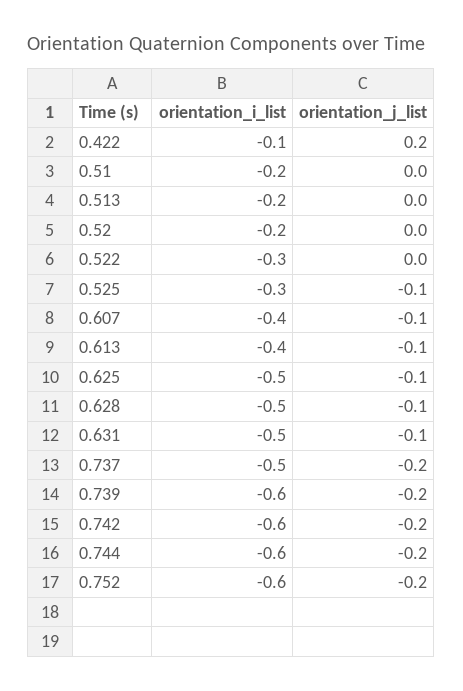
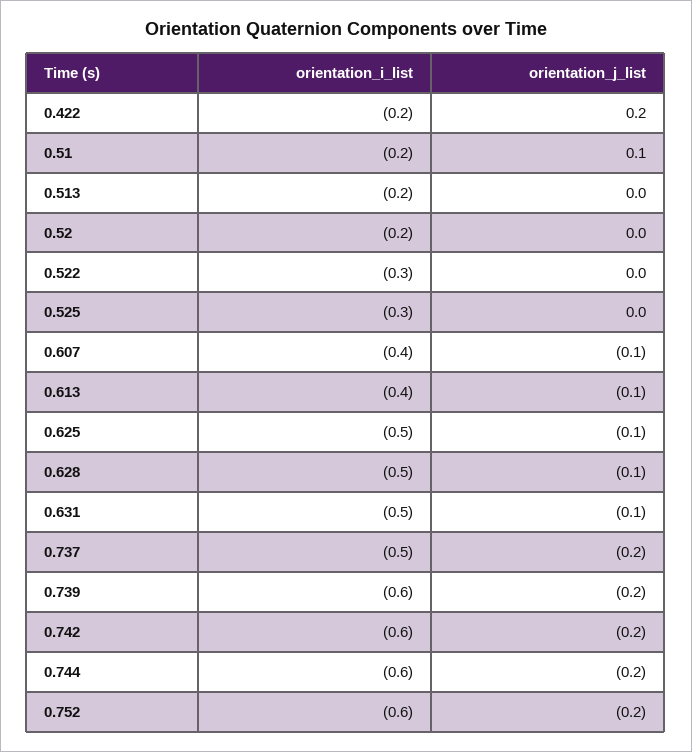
  {
    "orientation_i_list": {
-     "0.422": -0.1,
+     "0.422": -0.2,
      "0.51": -0.2,
      "0.513": -0.2,
      "0.52": -0.2,
      "0.522": -0.3,
      "0.525": -0.3,
      "0.607": -0.4,
      "0.613": -0.4,
      "0.625": -0.5,
      "0.628": -0.5,
      "0.631": -0.5,
      "0.737": -0.5,
      "0.739": -0.6,
      "0.742": -0.6,
      "0.744": -0.6,
      "0.752": -0.6
    },
    "orientation_j_list": {
      "0.422": 0.2,
-     "0.51": 0,
+     "0.51": 0.1,
      "0.513": 0,
      "0.52": 0,
      "0.522": 0,
-     "0.525": -0.1,
+     "0.525": 0,
      "0.607": -0.1,
      "0.613": -0.1,
      "0.625": -0.1,
      "0.628": -0.1,
      "0.631": -0.1,
      "0.737": -0.2,
      "0.739": -0.2,
      "0.742": -0.2,
      "0.744": -0.2,
      "0.752": -0.2
    }
  }

